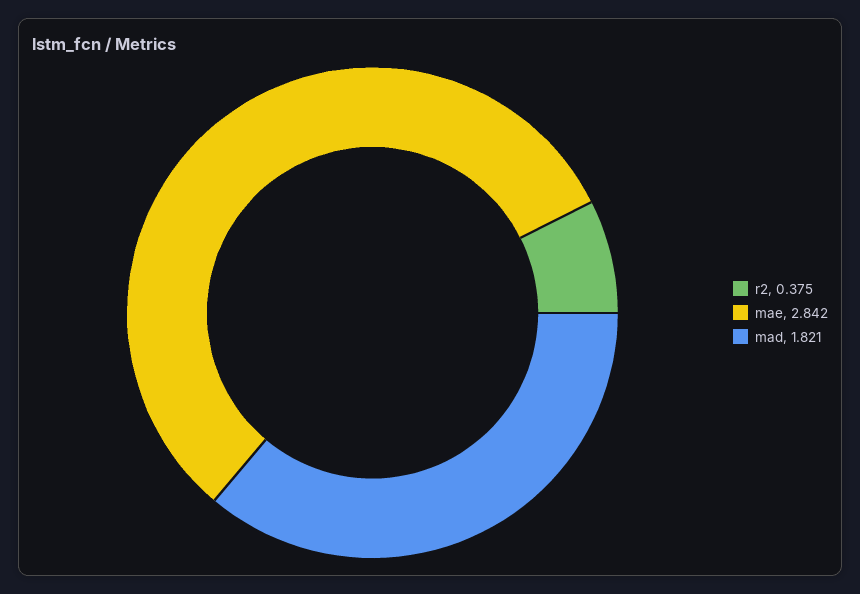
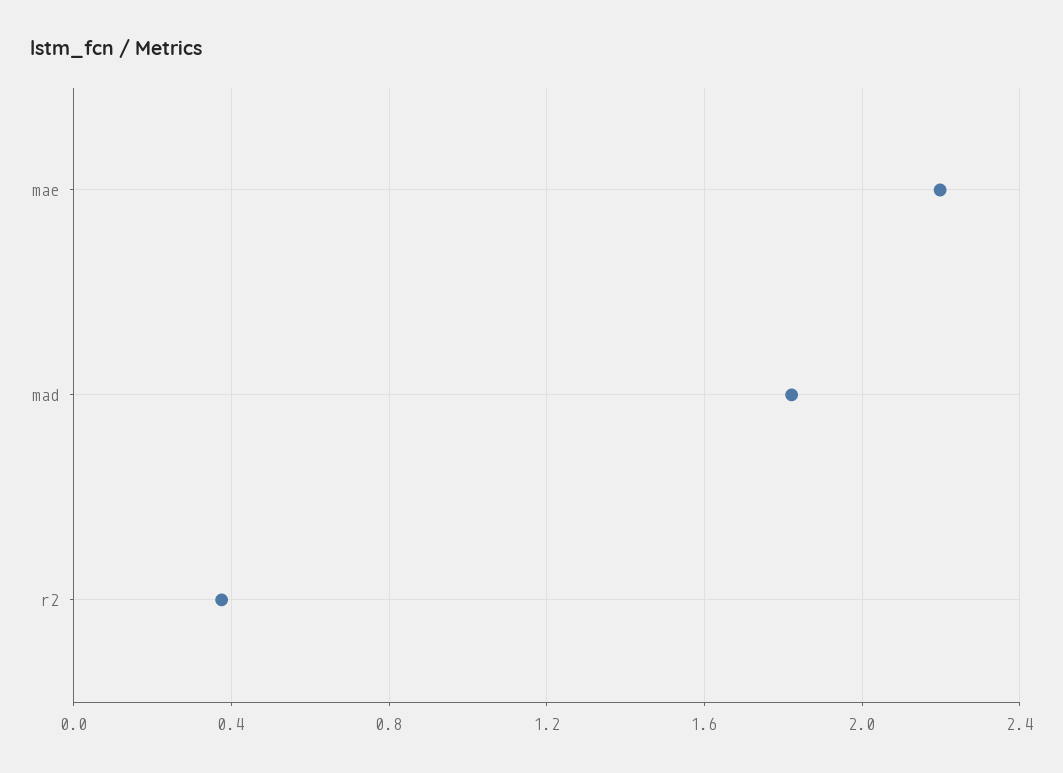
  {
    "r2": 0.375,
-   "mae": 2.842,
+   "mae": 2.2,
    "mad": 1.821
  }

